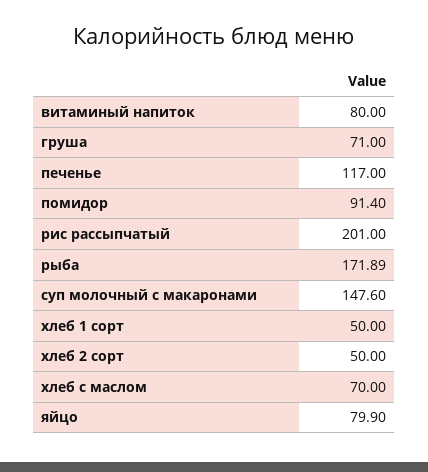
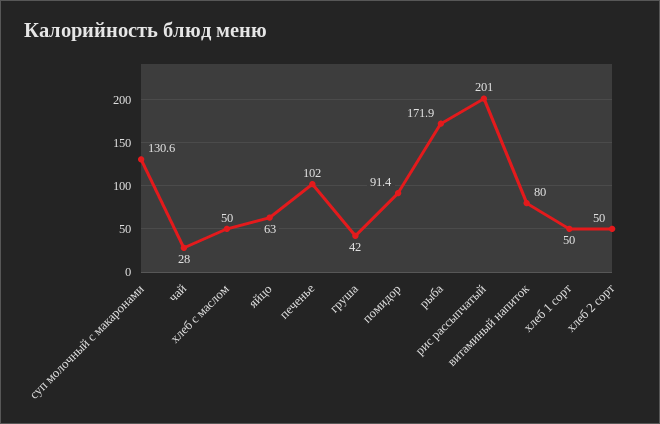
  {
    "витаминый напиток": 80,
-   "груша": 71,
+   "груша": 42,
-   "печенье": 117,
+   "печенье": 102,
    "помидор": 91.4,
    "рис рассыпчатый": 201,
    "рыба": 171.89,
-   "суп молочный с макаронами": 147.6,
+   "суп молочный с макаронами": 130.6,
    "хлеб 1 сорт": 50,
    "хлеб 2 сорт": 50,
-   "хлеб с маслом": 70,
+   "хлеб с маслом": 50,
-   "яйцо": 79.9
+   "яйцо": 63,
+   "чай": 28
  }

